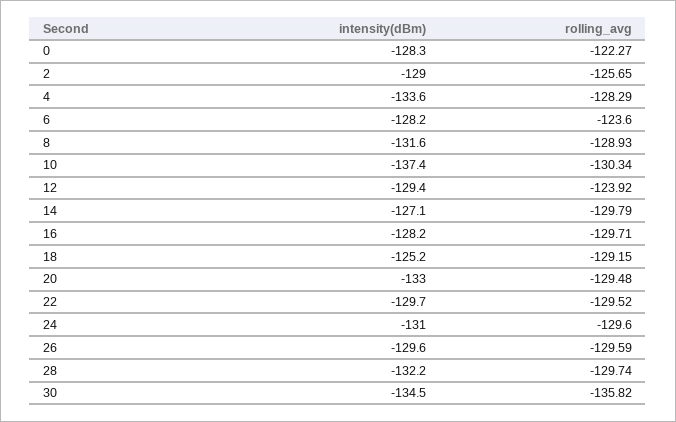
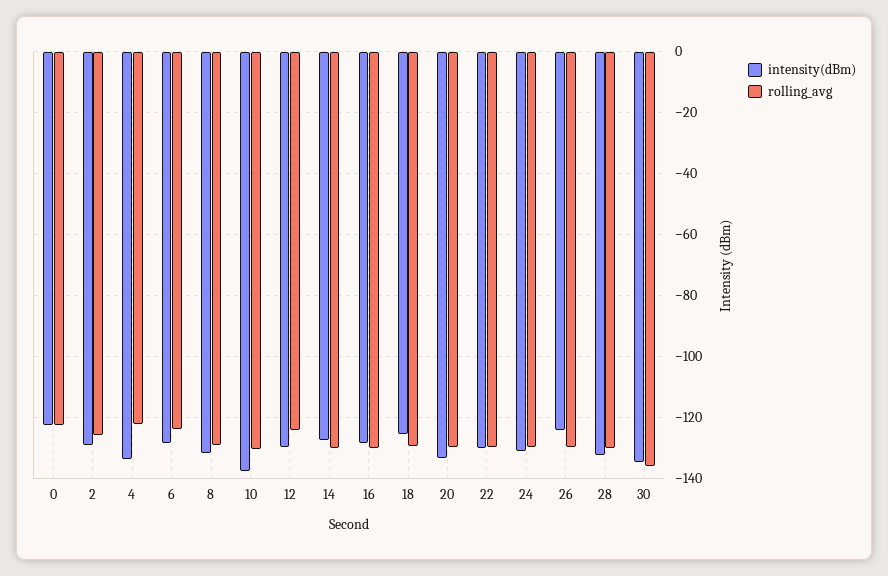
  {
    "intensity(dBm)": {
-     "0": -128.3,
+     "0": -122,
      "2": -129,
      "4": -133.6,
      "6": -128.2,
      "8": -131.6,
      "10": -137.4,
      "12": -129.4,
      "14": -127.1,
      "16": -128.2,
      "18": -125.2,
      "20": -133,
      "22": -129.7,
      "24": -131,
-     "26": -129.6,
+     "26": -124,
      "28": -132.2,
      "30": -134.5
    },
    "rolling_avg": {
      "0": -122.27,
      "2": -125.65,
-     "4": -128.29,
+     "4": -122,
      "6": -123.6,
      "8": -128.93,
      "10": -130.34,
      "12": -123.92,
      "14": -129.79,
      "16": -129.71,
      "18": -129.15,
      "20": -129.48,
      "22": -129.52,
      "24": -129.6,
      "26": -129.59,
      "28": -129.74,
      "30": -135.82
    }
  }

